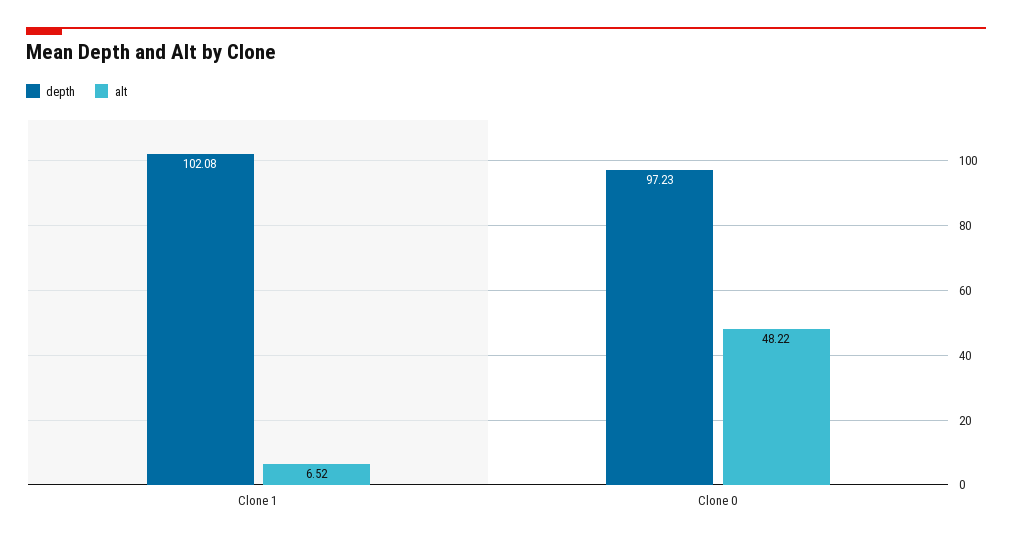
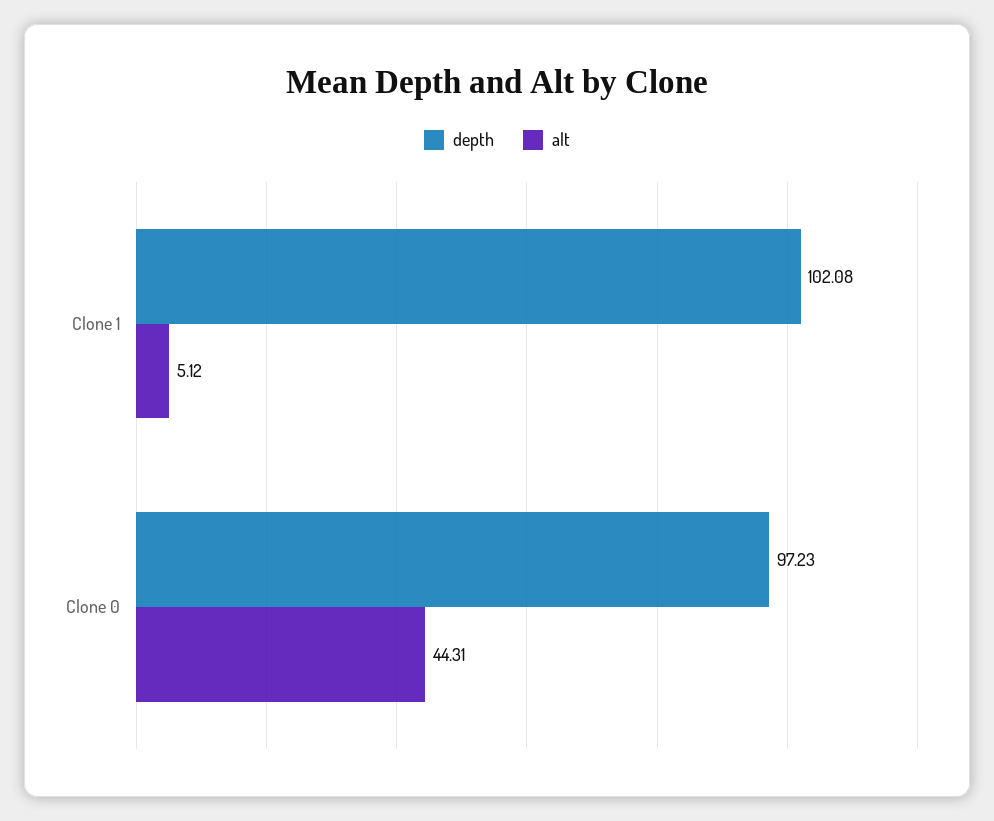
  {
    "depth": {
      "Clone 1": 102.08,
      "Clone 0": 97.23
    },
    "alt": {
-     "Clone 1": 6.52,
+     "Clone 1": 5.12,
-     "Clone 0": 48.22
+     "Clone 0": 44.31
    }
  }

